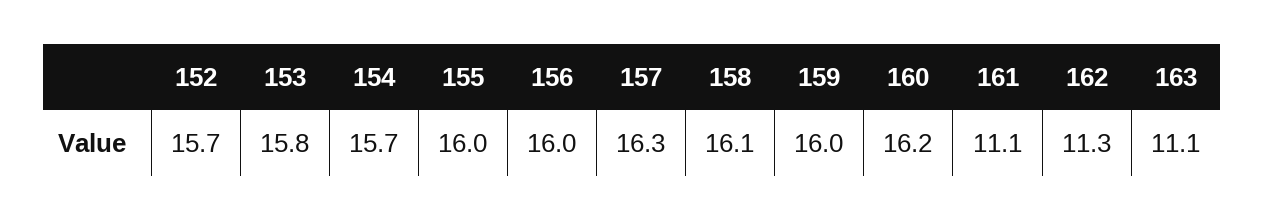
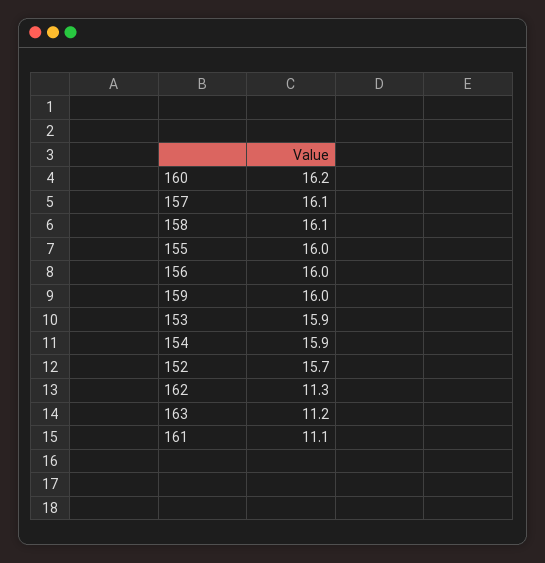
  {
    "152": 15.7,
-   "153": 15.8,
+   "153": 15.9,
-   "154": 15.7,
+   "154": 15.9,
    "155": 16,
    "156": 16,
-   "157": 16.3,
+   "157": 16.1,
    "158": 16.1,
    "159": 16,
    "160": 16.2,
    "161": 11.1,
    "162": 11.3,
-   "163": 11.1
+   "163": 11.2
  }

